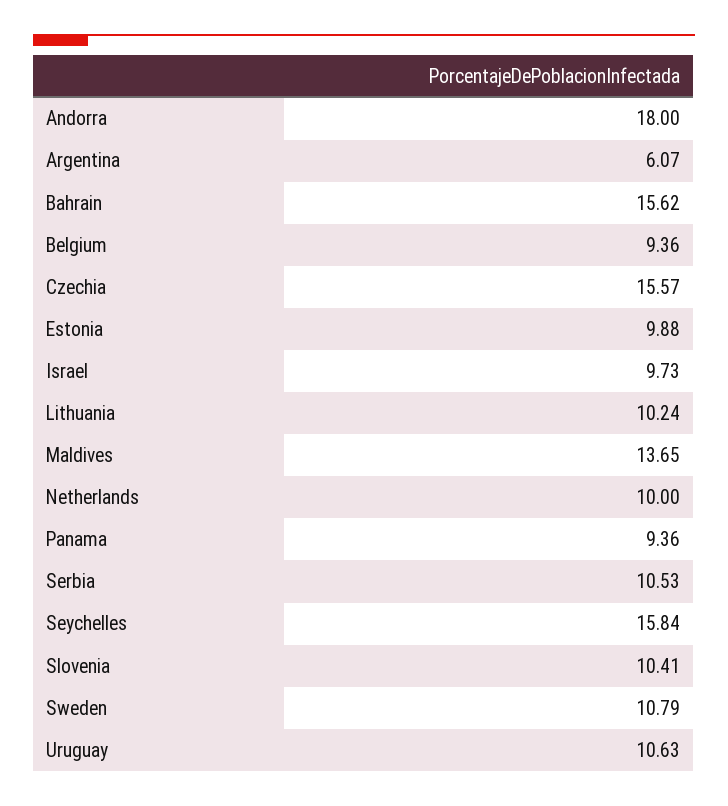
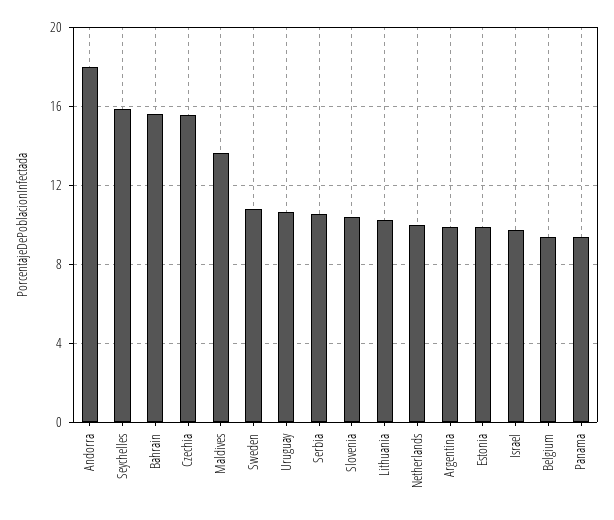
  {
    "Andorra": 18,
-   "Argentina": 6.07,
+   "Argentina": 10,
    "Bahrain": 15.62,
    "Belgium": 9.36,
    "Czechia": 15.57,
    "Estonia": 9.88,
    "Israel": 9.73,
    "Lithuania": 10.24,
    "Maldives": 13.65,
    "Netherlands": 10,
    "Panama": 9.36,
    "Serbia": 10.53,
    "Seychelles": 15.84,
    "Slovenia": 10.41,
    "Sweden": 10.79,
    "Uruguay": 10.63
  }

